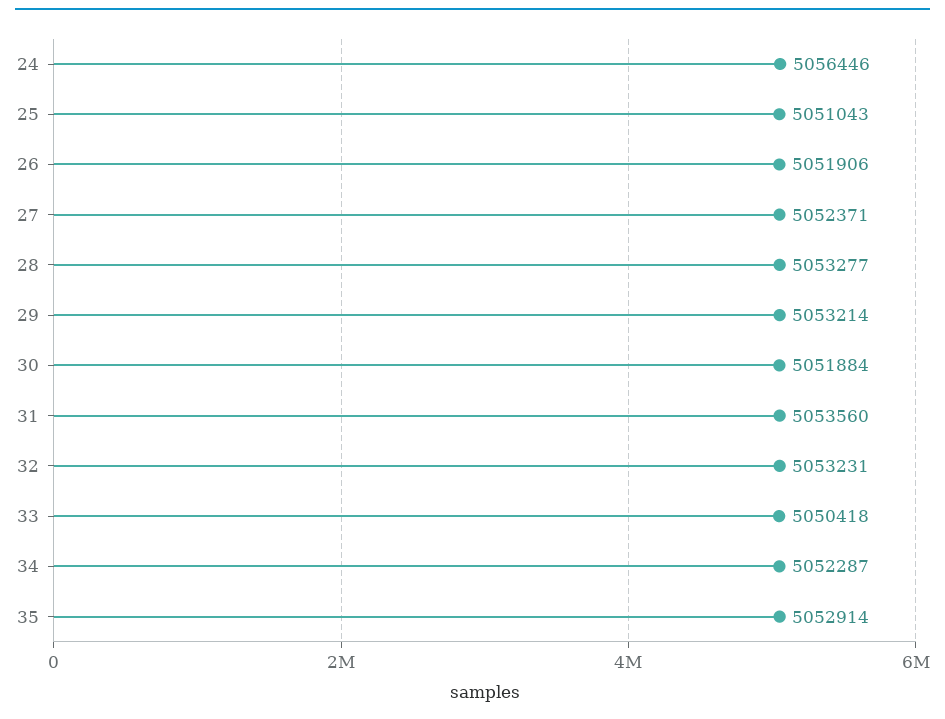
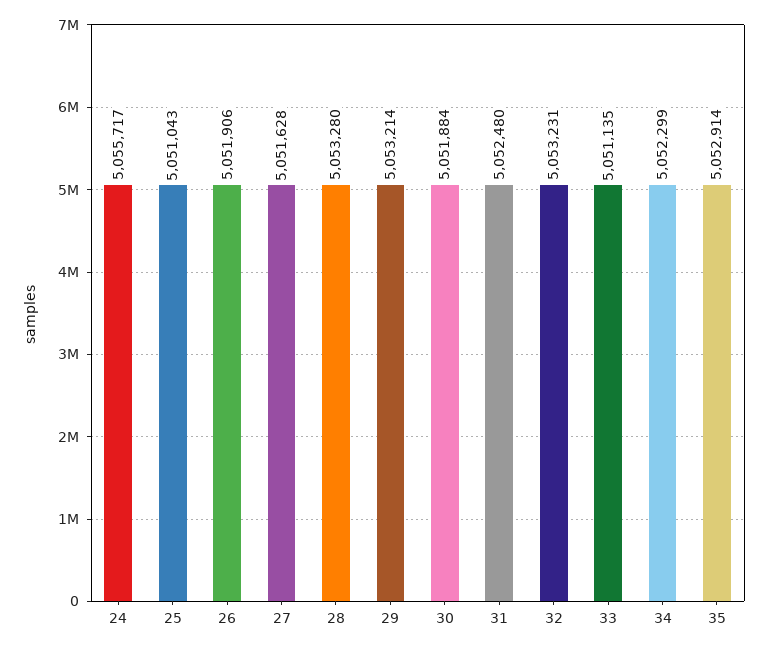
  {
-   "24": 5056446,
+   "24": 5055717,
    "25": 5051043,
    "26": 5051906,
-   "27": 5052371,
+   "27": 5051628,
-   "28": 5053277,
+   "28": 5053280,
    "29": 5053214,
    "30": 5051884,
-   "31": 5053560,
+   "31": 5052480,
    "32": 5053231,
-   "33": 5050418,
+   "33": 5051135,
-   "34": 5052287,
+   "34": 5052299,
    "35": 5052914
  }

